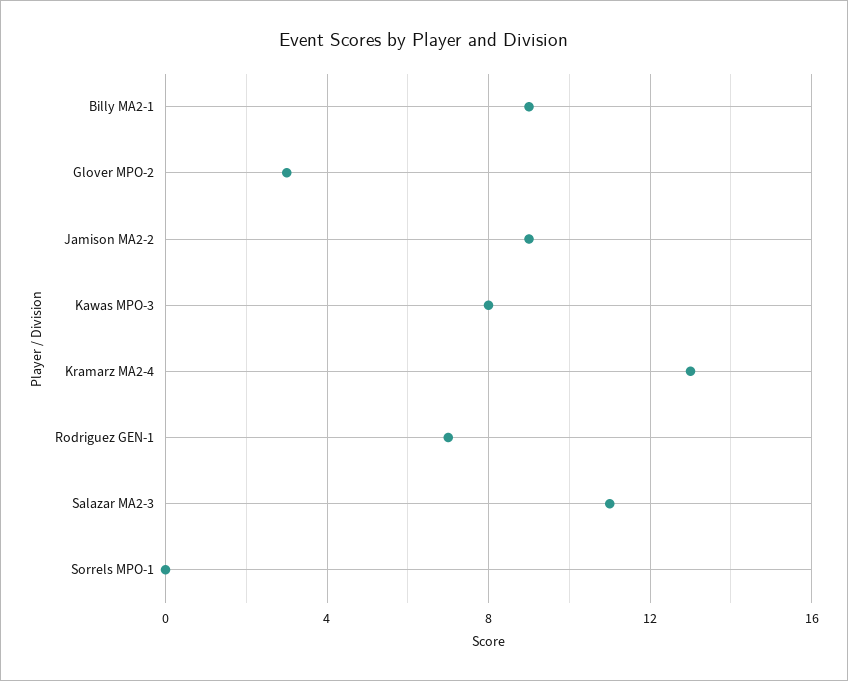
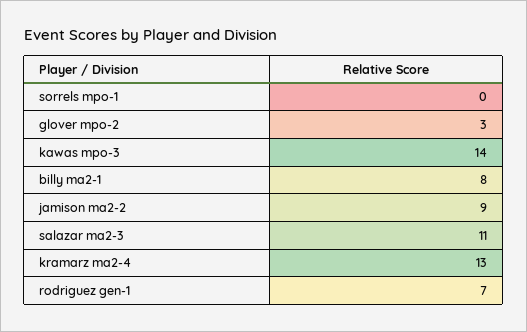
  {
-   "Billy MA2-1": 9,
+   "Billy MA2-1": 8,
    "Glover MPO-2": 3,
    "Jamison MA2-2": 9,
-   "Kawas MPO-3": 8,
+   "Kawas MPO-3": 14,
    "Kramarz MA2-4": 13,
    "Rodriguez GEN-1": 7,
    "Salazar MA2-3": 11,
    "Sorrels MPO-1": 0
  }

